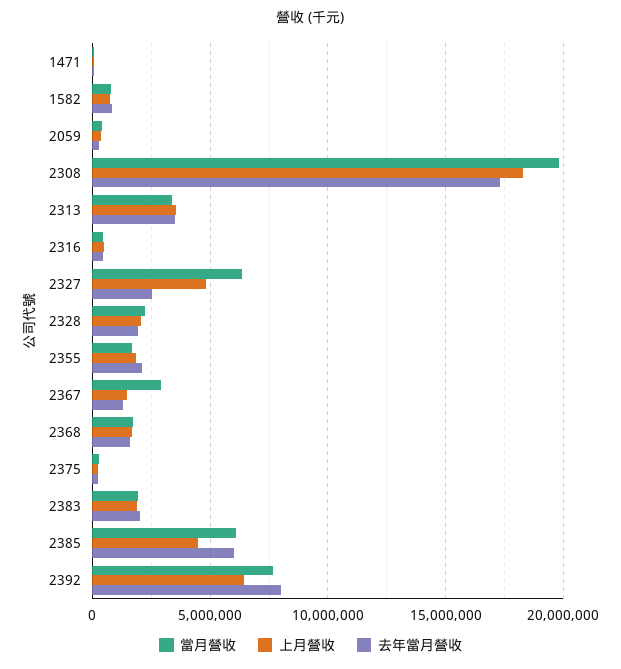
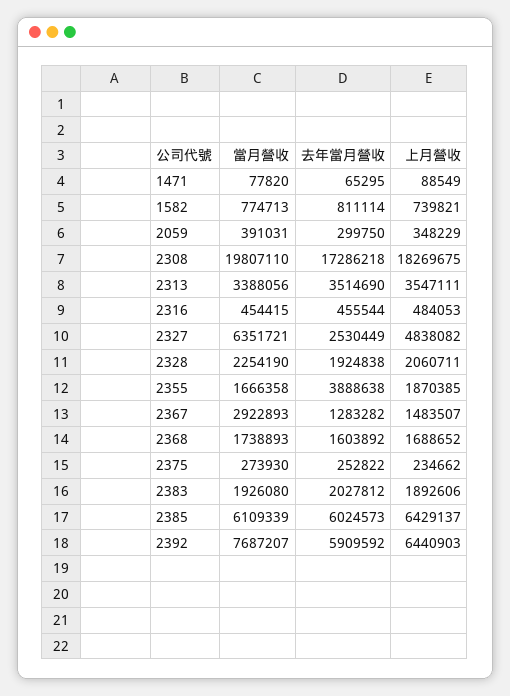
  {
    "當月營收": {
      "1471": 77820,
      "1582": 774713,
      "2059": 391031,
      "2308": 19807110,
      "2313": 3388056,
      "2316": 454415,
      "2327": 6351721,
      "2328": 2254190,
      "2355": 1666358,
      "2367": 2922893,
      "2368": 1738893,
      "2375": 273930,
      "2383": 1926080,
      "2385": 6109339,
      "2392": 7687207
    },
    "上月營收": {
      "1471": 88549,
      "1582": 739821,
      "2059": 348229,
      "2308": 18269675,
      "2313": 3547111,
      "2316": 484053,
      "2327": 4838082,
      "2328": 2060711,
      "2355": 1870385,
      "2367": 1483507,
      "2368": 1688652,
      "2375": 234662,
      "2383": 1892606,
-     "2385": 4500000,
+     "2385": 6429137,
      "2392": 6440903
    },
    "去年當月營收": {
      "1471": 65295,
      "1582": 811114,
      "2059": 299750,
      "2308": 17286218,
      "2313": 3514690,
      "2316": 455544,
      "2327": 2530449,
      "2328": 1924838,
-     "2355": 2000000,
+     "2355": 3888638,
      "2367": 1283282,
      "2368": 1603892,
      "2375": 252822,
      "2383": 2027812,
      "2385": 6024573,
-     "2392": 8000000
+     "2392": 5909592
    }
  }

